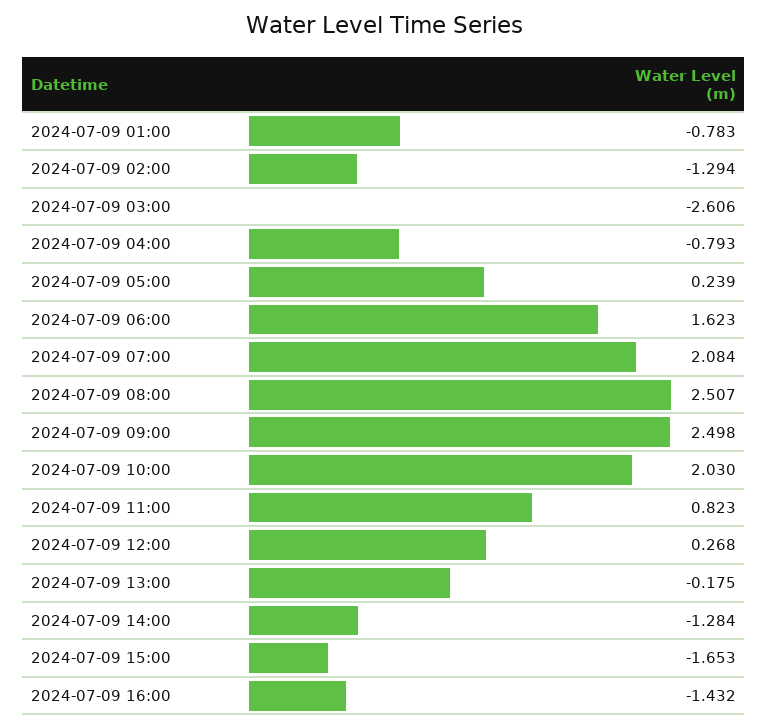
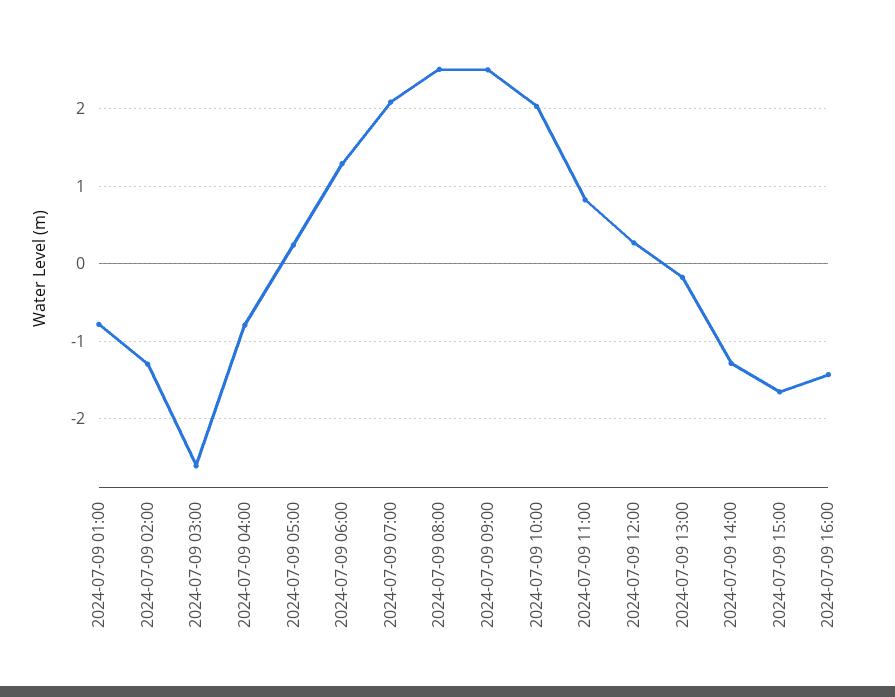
  {
    "2024-07-09 01:00": -0.783,
    "2024-07-09 02:00": -1.294,
    "2024-07-09 03:00": -2.606,
    "2024-07-09 04:00": -0.793,
    "2024-07-09 05:00": 0.239,
-   "2024-07-09 06:00": 1.623,
+   "2024-07-09 06:00": 1.3,
    "2024-07-09 07:00": 2.084,
    "2024-07-09 08:00": 2.507,
    "2024-07-09 09:00": 2.498,
    "2024-07-09 10:00": 2.03,
    "2024-07-09 11:00": 0.823,
    "2024-07-09 12:00": 0.268,
    "2024-07-09 13:00": -0.175,
    "2024-07-09 14:00": -1.284,
    "2024-07-09 15:00": -1.653,
    "2024-07-09 16:00": -1.432
  }

